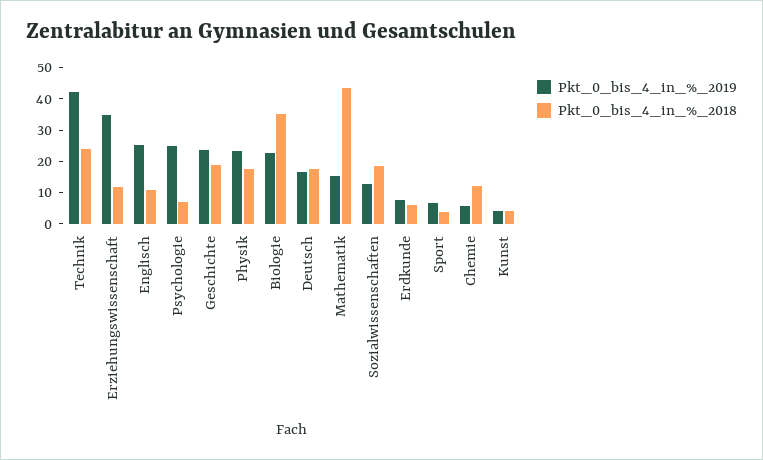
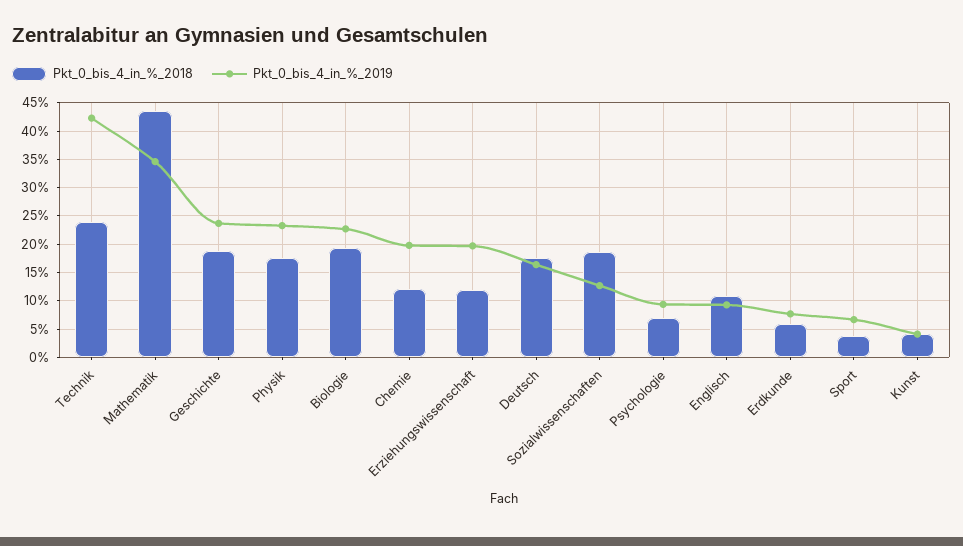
  {
    "Pkt_0_bis_4_in_%_2019": {
      "Technik": 42.5,
-     "Erziehungswissenschaft": 35,
+     "Erziehungswissenschaft": 20,
-     "Englisch": 25,
+     "Englisch": 10,
-     "Psychologie": 25,
+     "Psychologie": 10,
      "Geschichte": 22.5,
      "Physik": 22.5,
      "Biologie": 22.5,
      "Deutsch": 17.5,
-     "Mathematik": 15,
+     "Mathematik": 35,
      "Sozialwissenschaften": 12.5,
      "Erdkunde": 7.5,
      "Sport": 7.5,
-     "Chemie": 5,
+     "Chemie": 20,
      "Kunst": 5
    },
    "Pkt_0_bis_4_in_%_2018": {
      "Technik": 25,
      "Erziehungswissenschaft": 12.5,
      "Englisch": 10,
      "Psychologie": 7.5,
      "Geschichte": 20,
      "Physik": 17.5,
-     "Biologie": 35,
+     "Biologie": 20,
      "Deutsch": 17.5,
      "Mathematik": 42.5,
      "Sozialwissenschaften": 17.5,
      "Erdkunde": 5,
      "Sport": 5,
      "Chemie": 12.5,
      "Kunst": 5
    }
  }

